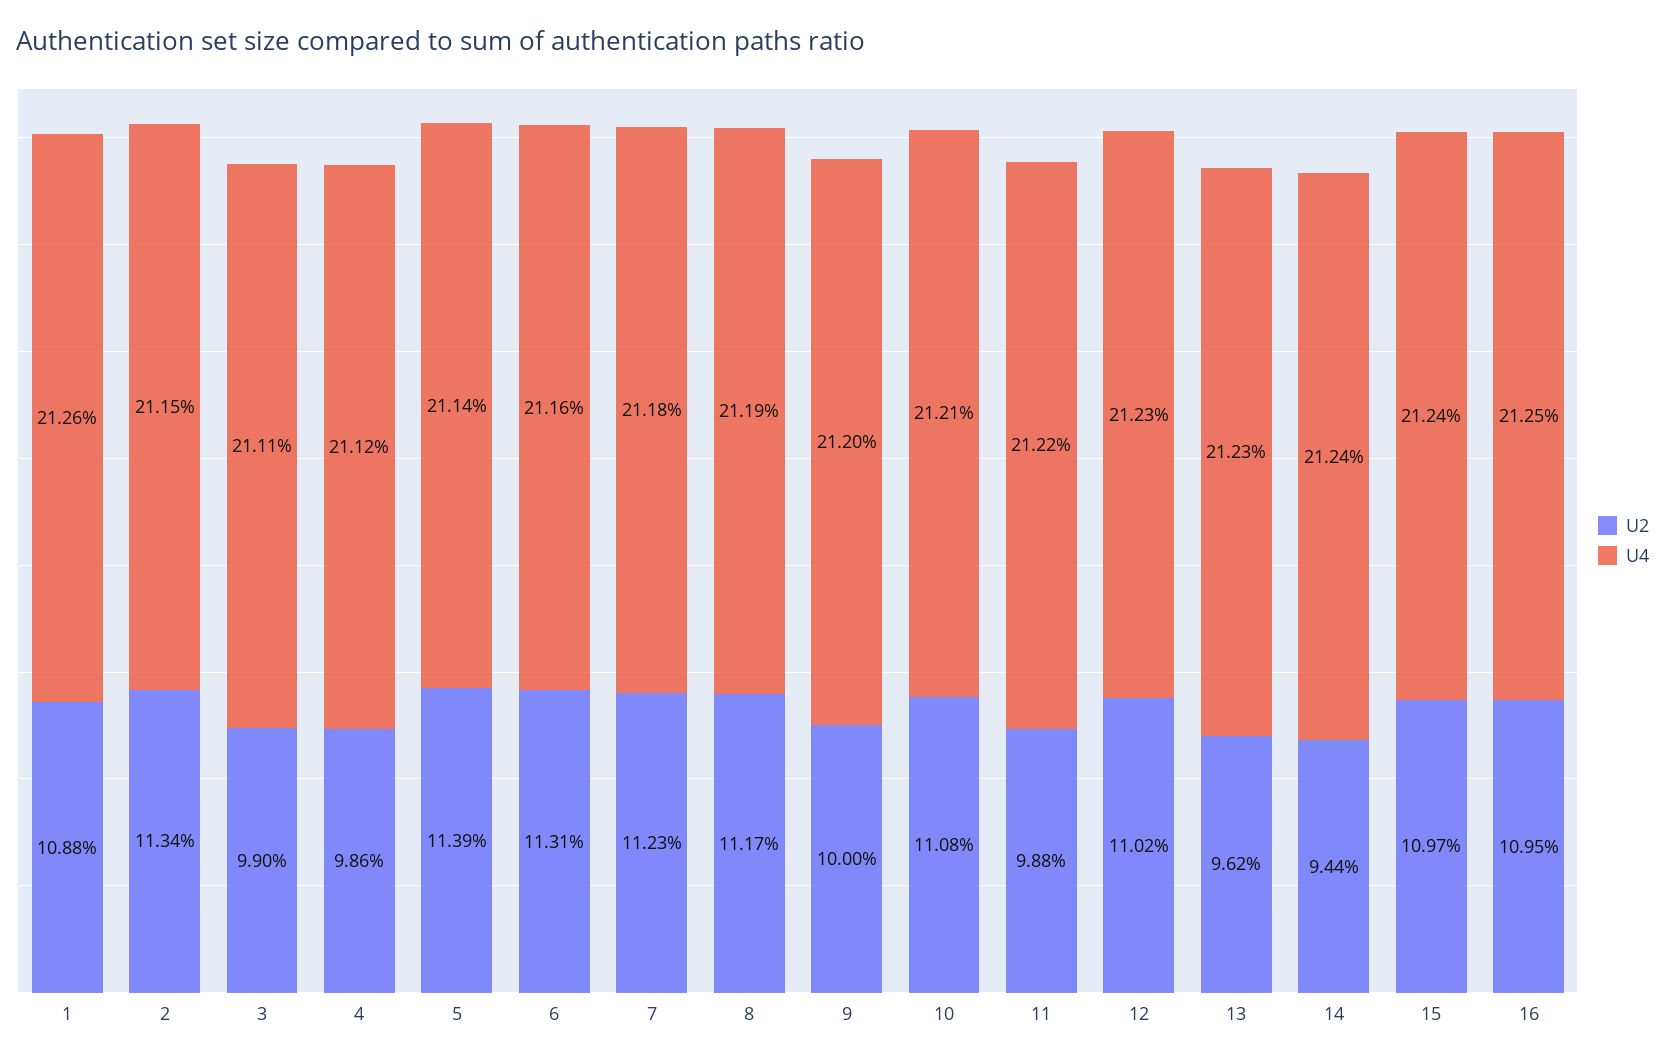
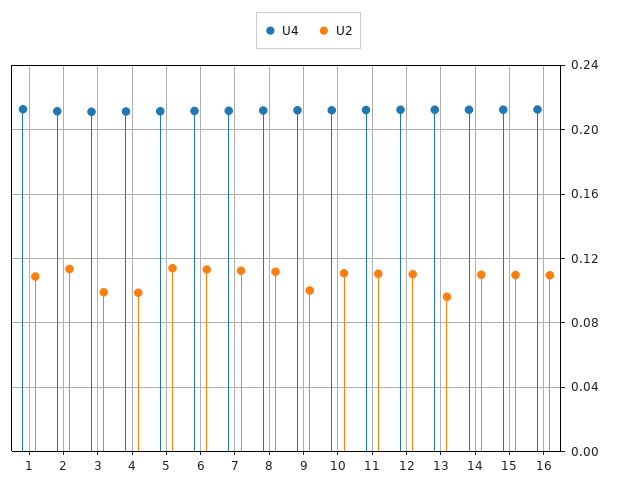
  {
    "U2": {
      "1": 0.1088,
      "2": 0.1134,
      "3": 0.099,
      "4": 0.0986,
      "5": 0.1139,
      "6": 0.1131,
      "7": 0.1123,
      "8": 0.1117,
      "9": 0.1,
      "10": 0.1108,
-     "11": 0.0988,
+     "11": 0.11,
      "12": 0.1102,
      "13": 0.0962,
-     "14": 0.0944,
+     "14": 0.11,
      "15": 0.1097,
      "16": 0.1095
    },
    "U4": {
      "1": 0.2126,
      "2": 0.2115,
      "3": 0.2111,
      "4": 0.2112,
      "5": 0.2114,
      "6": 0.2116,
      "7": 0.2118,
      "8": 0.2119,
      "9": 0.212,
      "10": 0.2121,
      "11": 0.2122,
      "12": 0.2123,
      "13": 0.2123,
      "14": 0.2124,
      "15": 0.2124,
      "16": 0.2125
    }
  }

